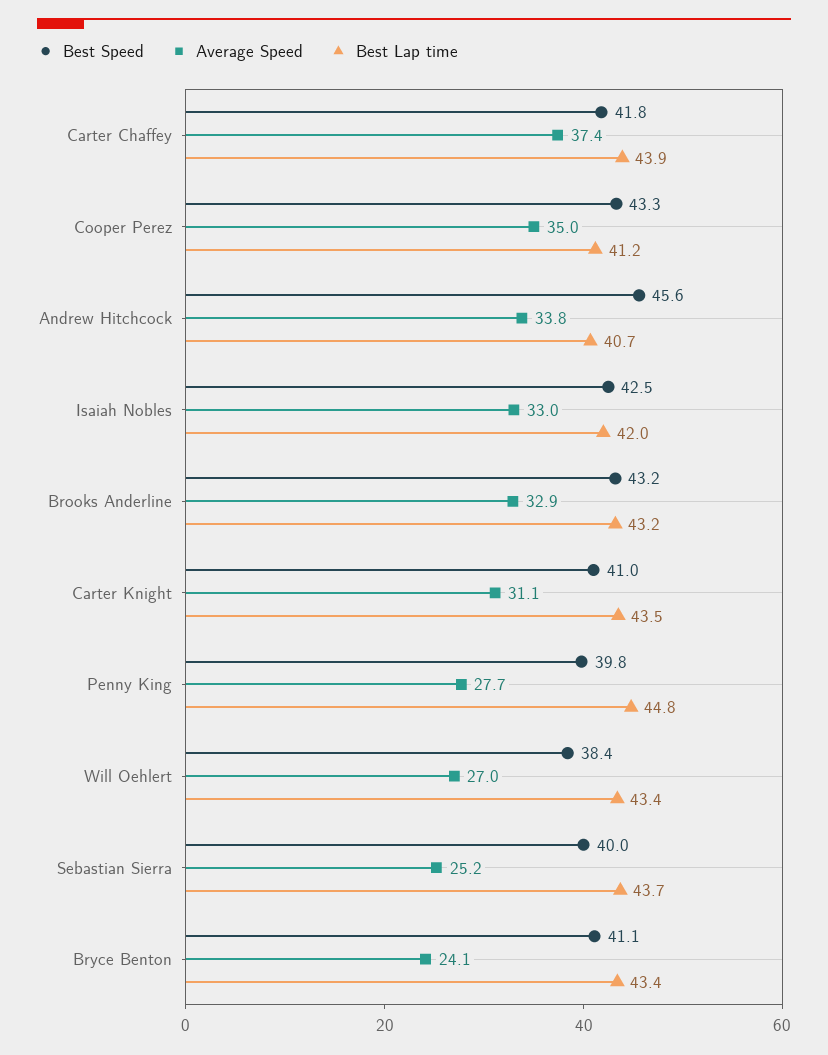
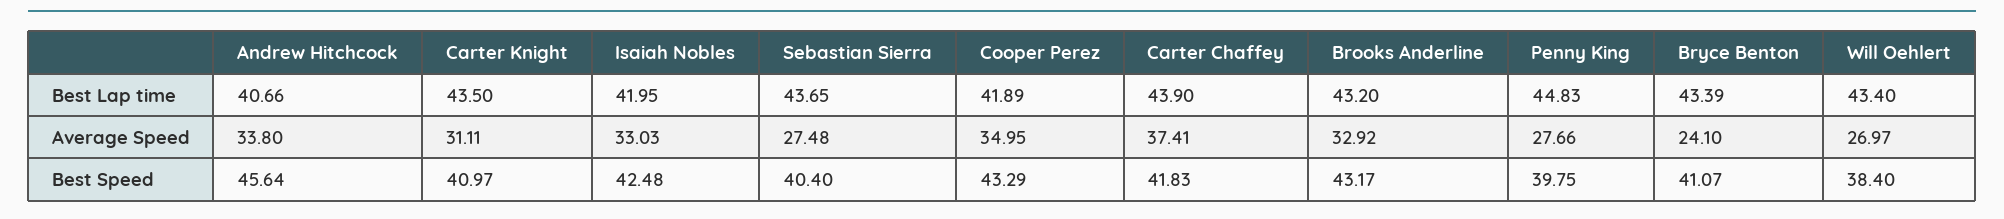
  {
    "Best Speed": {
      "Carter Chaffey": 41.83,
      "Cooper Perez": 43.29,
      "Andrew Hitchcock": 45.64,
      "Isaiah Nobles": 42.48,
      "Brooks Anderline": 43.17,
      "Carter Knight": 40.97,
      "Penny King": 39.75,
      "Will Oehlert": 38.4,
-     "Sebastian Sierra": 40,
+     "Sebastian Sierra": 40.4,
      "Bryce Benton": 41.07
    },
    "Average Speed": {
      "Carter Chaffey": 37.41,
      "Cooper Perez": 34.95,
      "Andrew Hitchcock": 33.8,
      "Isaiah Nobles": 33.03,
      "Brooks Anderline": 32.92,
      "Carter Knight": 31.11,
      "Penny King": 27.66,
      "Will Oehlert": 26.97,
-     "Sebastian Sierra": 25.2,
+     "Sebastian Sierra": 27.48,
      "Bryce Benton": 24.1
    },
    "Best Lap time": {
      "Carter Chaffey": 43.9,
-     "Cooper Perez": 41.2,
+     "Cooper Perez": 41.89,
      "Andrew Hitchcock": 40.66,
      "Isaiah Nobles": 41.95,
      "Brooks Anderline": 43.2,
      "Carter Knight": 43.5,
      "Penny King": 44.83,
      "Will Oehlert": 43.4,
      "Sebastian Sierra": 43.65,
      "Bryce Benton": 43.39
    }
  }

